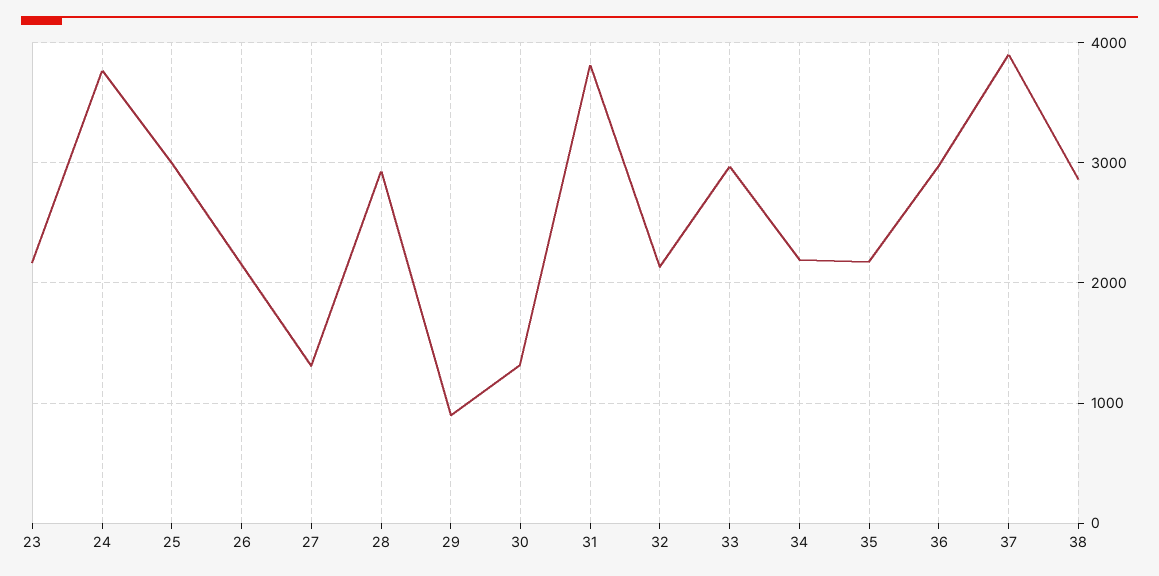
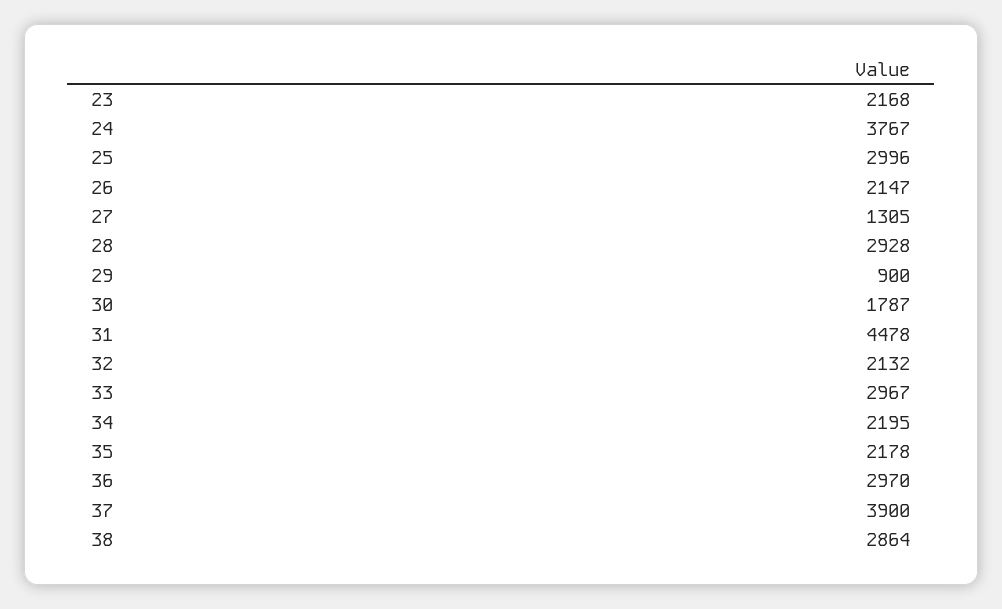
  {
    "23": 2168,
    "24": 3767,
    "25": 2996,
    "26": 2147,
    "27": 1305,
    "28": 2928,
    "29": 900,
-   "30": 1300,
+   "30": 1787,
-   "31": 3800,
+   "31": 4478,
    "32": 2132,
    "33": 2967,
    "34": 2195,
    "35": 2178,
    "36": 2970,
    "37": 3900,
    "38": 2864
  }

